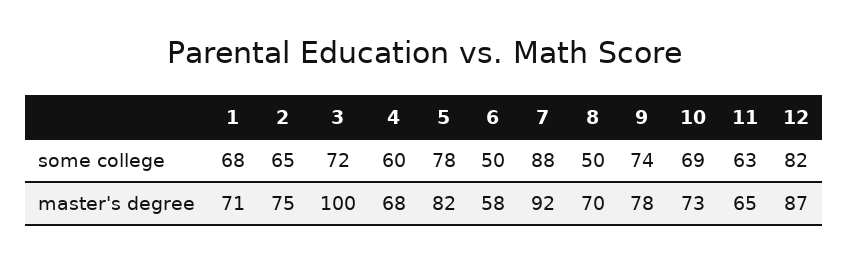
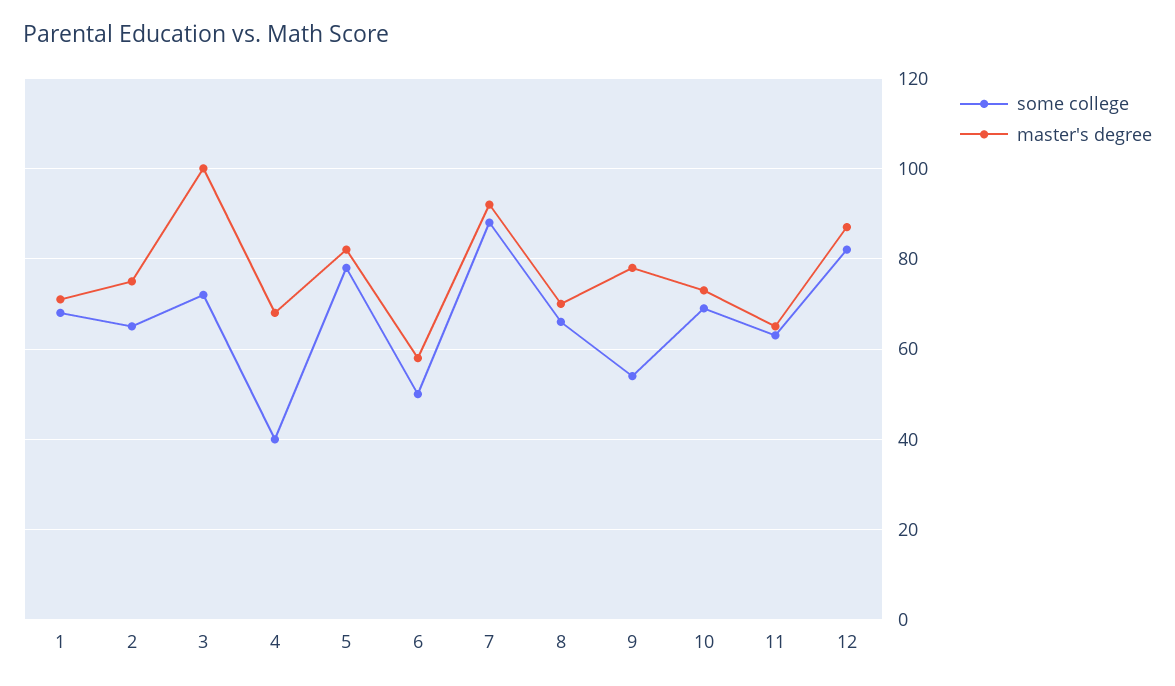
  {
    "some college": {
      "1": 68,
      "2": 65,
      "3": 72,
-     "4": 60,
+     "4": 40,
      "5": 78,
      "6": 50,
      "7": 88,
-     "8": 50,
+     "8": 65,
-     "9": 74,
+     "9": 55,
      "10": 69,
      "11": 63,
      "12": 82
    },
    "master's degree": {
      "1": 71,
      "2": 75,
      "3": 100,
      "4": 68,
      "5": 82,
      "6": 58,
      "7": 92,
      "8": 70,
      "9": 78,
      "10": 73,
      "11": 65,
      "12": 87
    }
  }

